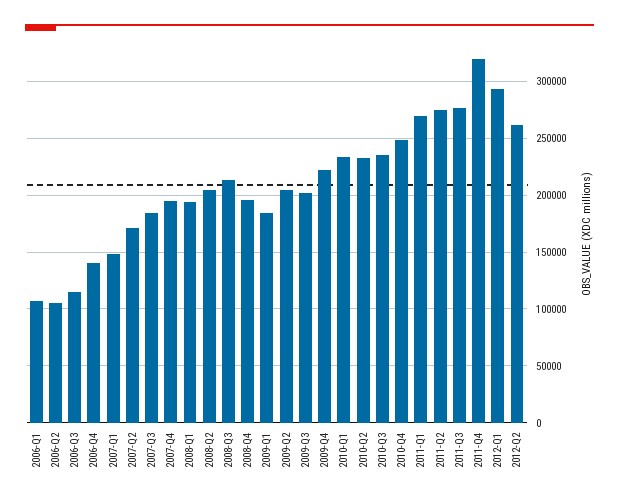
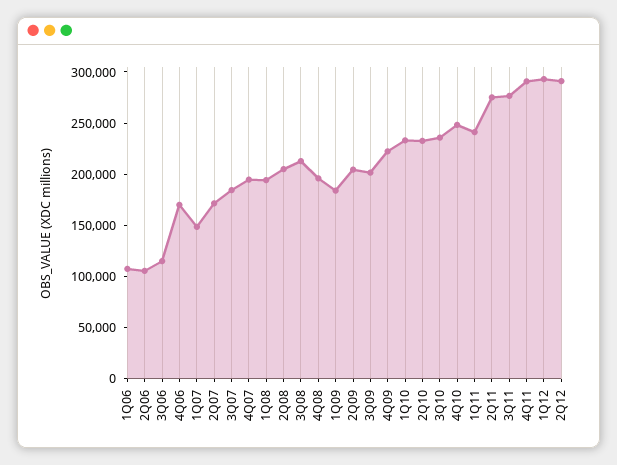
  {
    "2006-Q1": 110000,
    "2006-Q2": 110000,
    "2006-Q3": 120000,
-   "2006-Q4": 140000,
+   "2006-Q4": 170000,
    "2007-Q1": 150000,
    "2007-Q2": 170000,
    "2007-Q3": 180000,
    "2007-Q4": 190000,
    "2008-Q1": 190000,
    "2008-Q2": 200000,
    "2008-Q3": 210000,
    "2008-Q4": 200000,
    "2009-Q1": 180000,
    "2009-Q2": 200000,
    "2009-Q3": 200000,
    "2009-Q4": 220000,
    "2010-Q1": 230000,
    "2010-Q2": 230000,
    "2010-Q3": 240000,
    "2010-Q4": 250000,
-   "2011-Q1": 270000,
+   "2011-Q1": 240000,
    "2011-Q2": 280000,
    "2011-Q3": 280000,
-   "2011-Q4": 320000,
+   "2011-Q4": 290000,
    "2012-Q1": 290000,
-   "2012-Q2": 260000
+   "2012-Q2": 290000
  }

